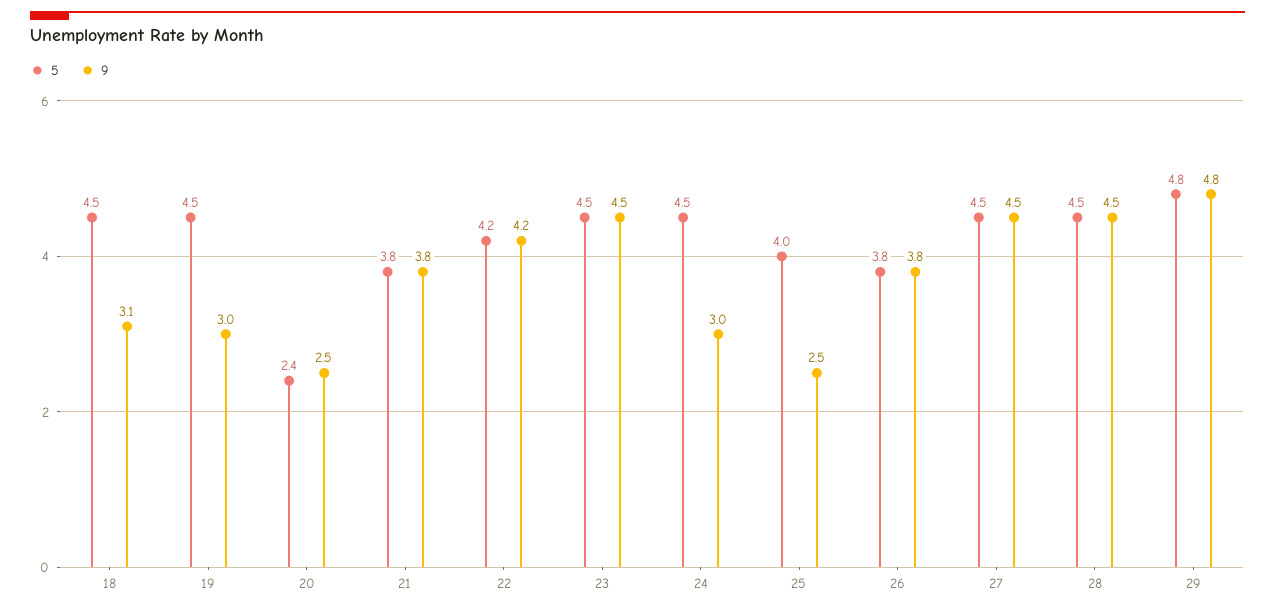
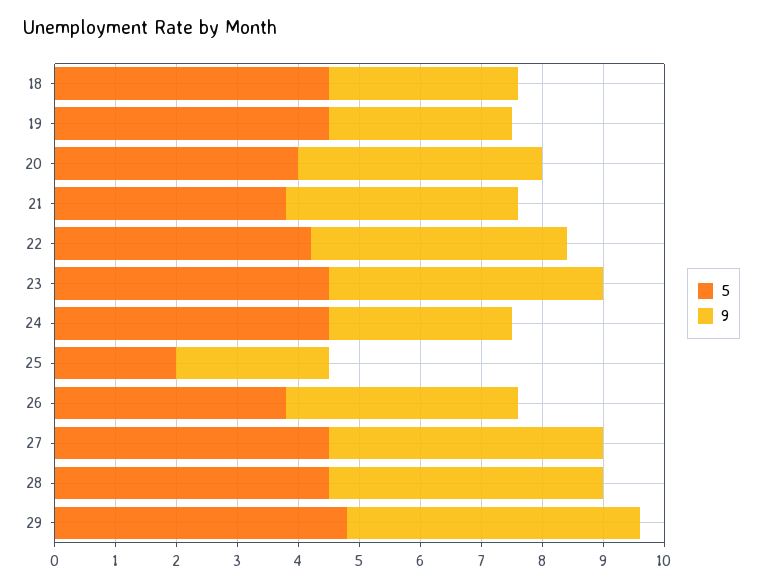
  {
    "5": {
      "18": 4.5,
      "19": 4.5,
-     "20": 2.4,
+     "20": 4,
      "21": 3.8,
      "22": 4.2,
      "23": 4.5,
      "24": 4.5,
-     "25": 4,
+     "25": 2,
      "26": 3.8,
      "27": 4.5,
      "28": 4.5,
      "29": 4.8
    },
    "9": {
      "18": 3.1,
      "19": 3,
-     "20": 2.5,
+     "20": 4,
      "21": 3.8,
      "22": 4.2,
      "23": 4.5,
      "24": 3,
      "25": 2.5,
      "26": 3.8,
      "27": 4.5,
      "28": 4.5,
      "29": 4.8
    }
  }

